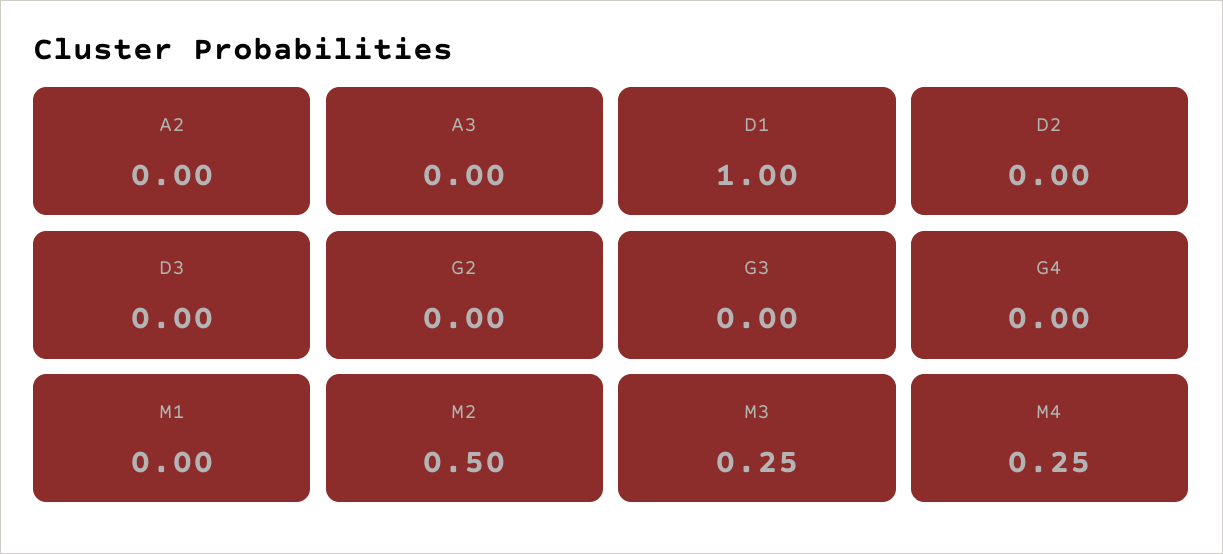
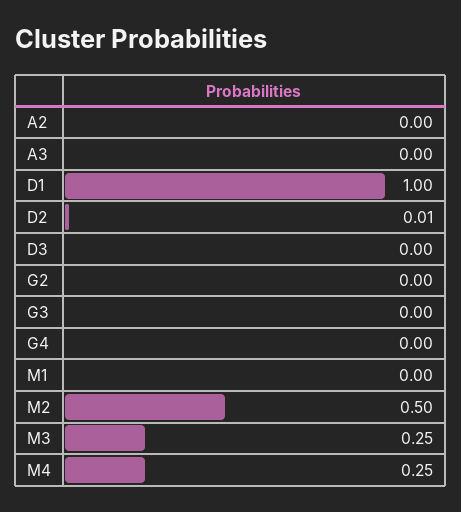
  {
    "A2": 0,
    "A3": 0,
    "D1": 1,
-   "D2": 0,
+   "D2": 0.01,
    "D3": 0,
    "G2": 0,
    "G3": 0,
    "G4": 0,
    "M1": 0,
    "M2": 0.5,
    "M3": 0.25,
    "M4": 0.25
  }

